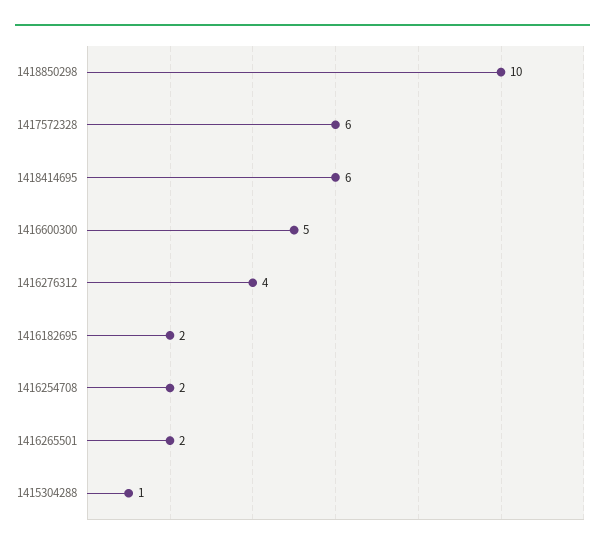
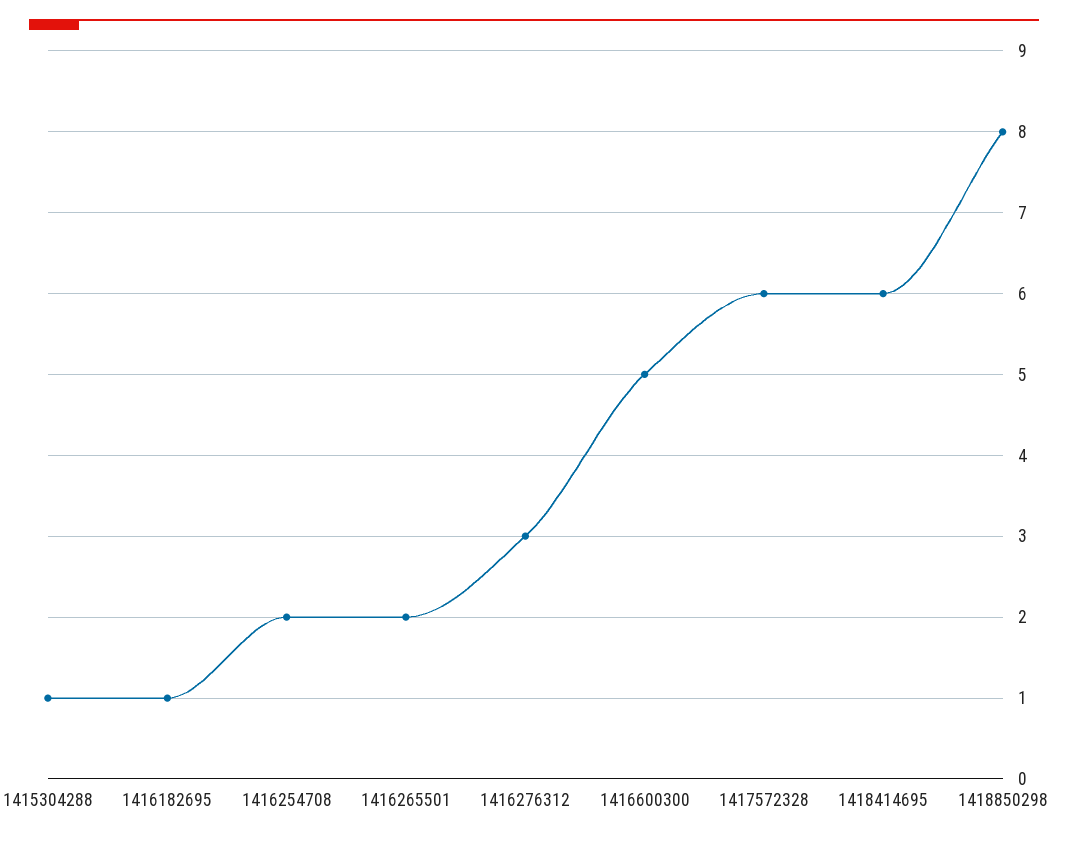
  {
-   "1418850298": 10,
+   "1418850298": 8,
    "1417572328": 6,
    "1418414695": 6,
    "1416600300": 5,
-   "1416276312": 4,
+   "1416276312": 3,
-   "1416182695": 2,
+   "1416182695": 1,
    "1416254708": 2,
    "1416265501": 2,
    "1415304288": 1
  }

